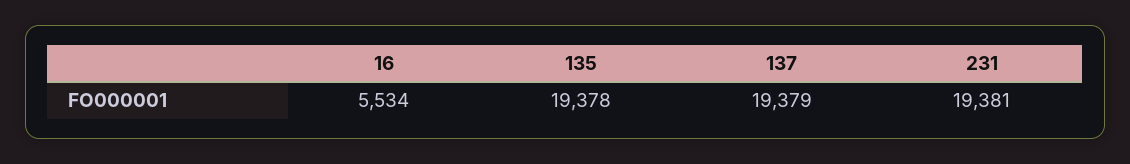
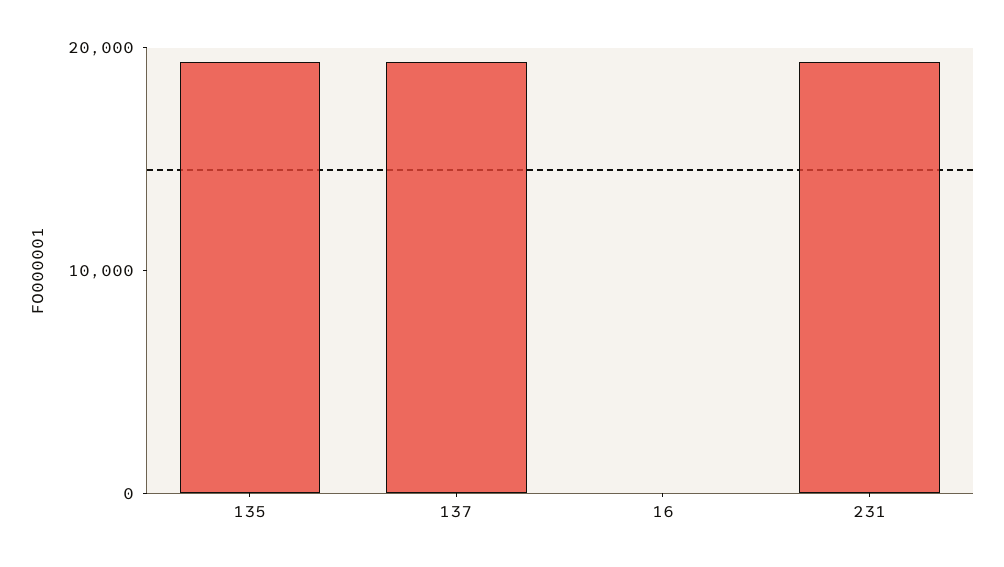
  {
-   "16": 5534,
+   "16": 0,
    "135": 19378,
    "137": 19379,
    "231": 19381
  }

